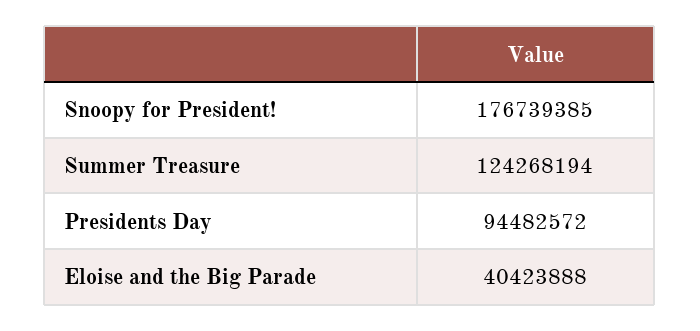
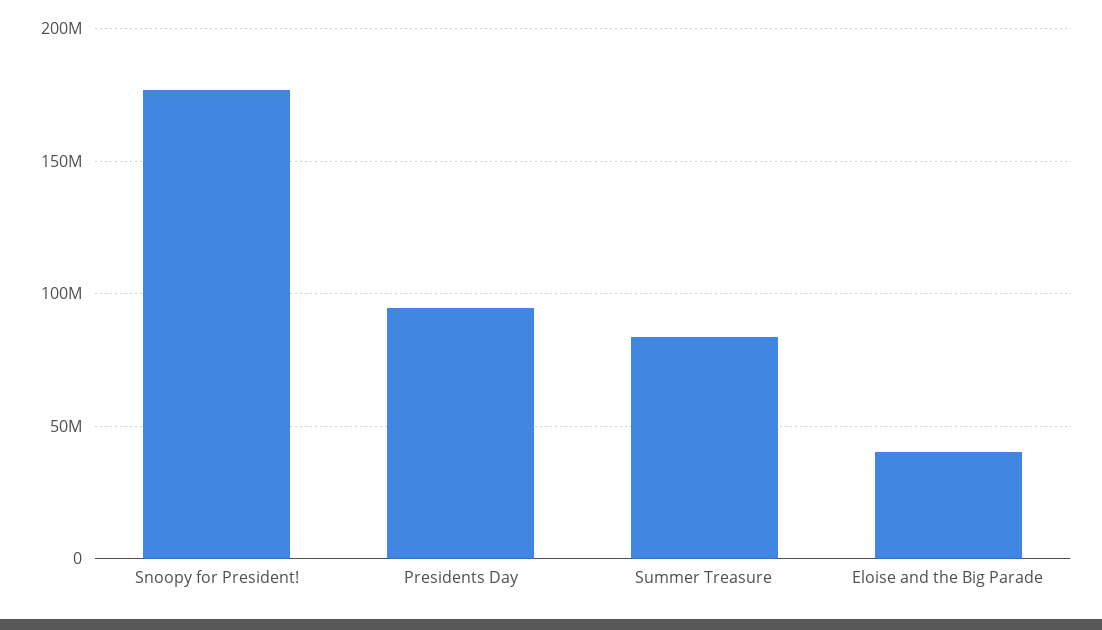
  {
    "Snoopy for President!": 176739385,
-   "Summer Treasure": 124268194,
+   "Summer Treasure": 85000000,
    "Presidents Day": 94482572,
    "Eloise and the Big Parade": 40423888
  }

